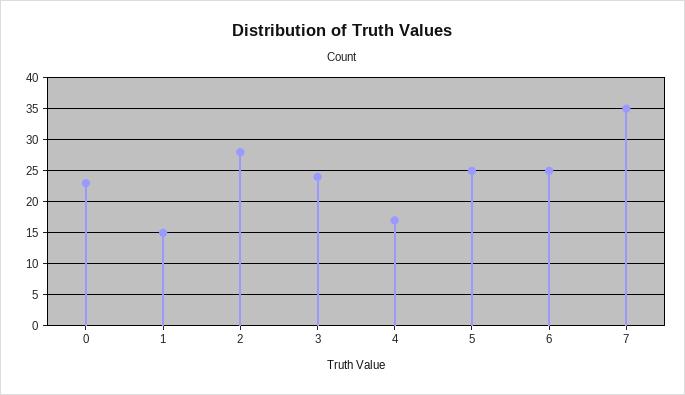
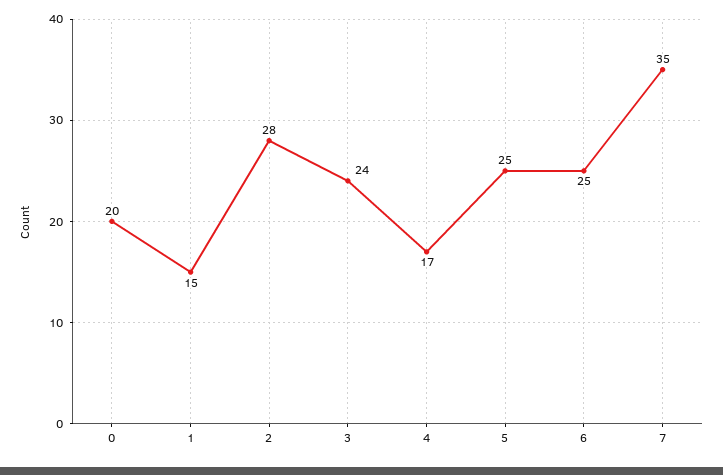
  {
-   "0": 23,
+   "0": 20,
    "1": 15,
    "2": 28,
    "3": 24,
    "4": 17,
    "5": 25,
    "6": 25,
    "7": 35
  }

